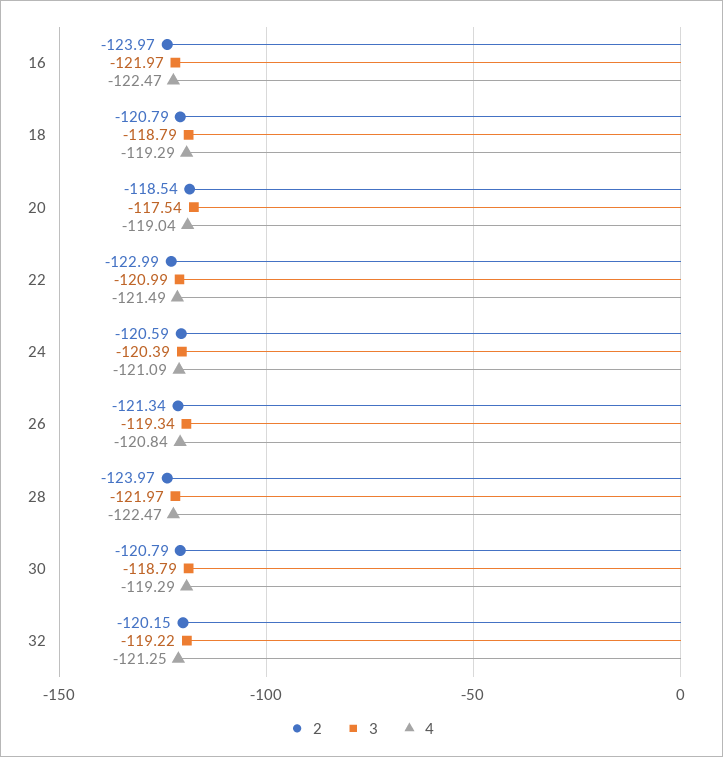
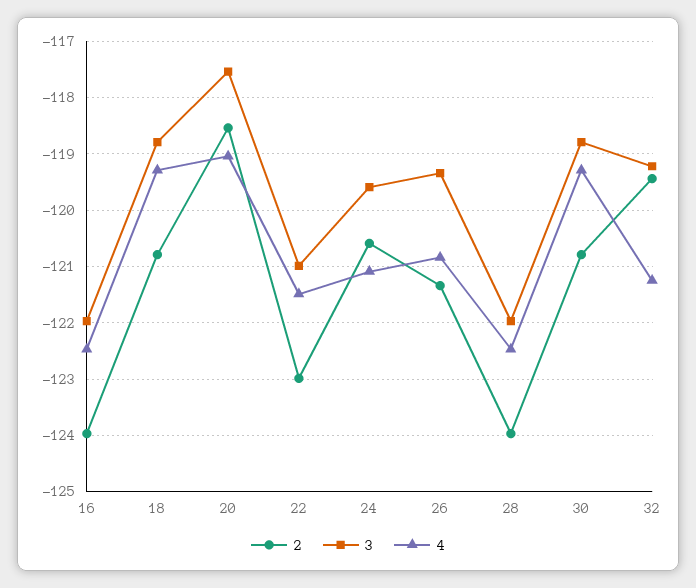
  {
    "2": {
      "16": -123.97,
      "18": -120.79,
      "20": -118.54,
      "22": -122.99,
      "24": -120.59,
      "26": -121.34,
      "28": -123.97,
      "30": -120.79,
-     "32": -120.15
+     "32": -119.4
    },
    "3": {
      "16": -121.97,
      "18": -118.79,
      "20": -117.54,
      "22": -120.99,
-     "24": -120.39,
+     "24": -119.6,
      "26": -119.34,
      "28": -121.97,
      "30": -118.79,
      "32": -119.22
    },
    "4": {
      "16": -122.47,
      "18": -119.29,
      "20": -119.04,
      "22": -121.49,
      "24": -121.09,
      "26": -120.84,
      "28": -122.47,
      "30": -119.29,
      "32": -121.25
    }
  }

